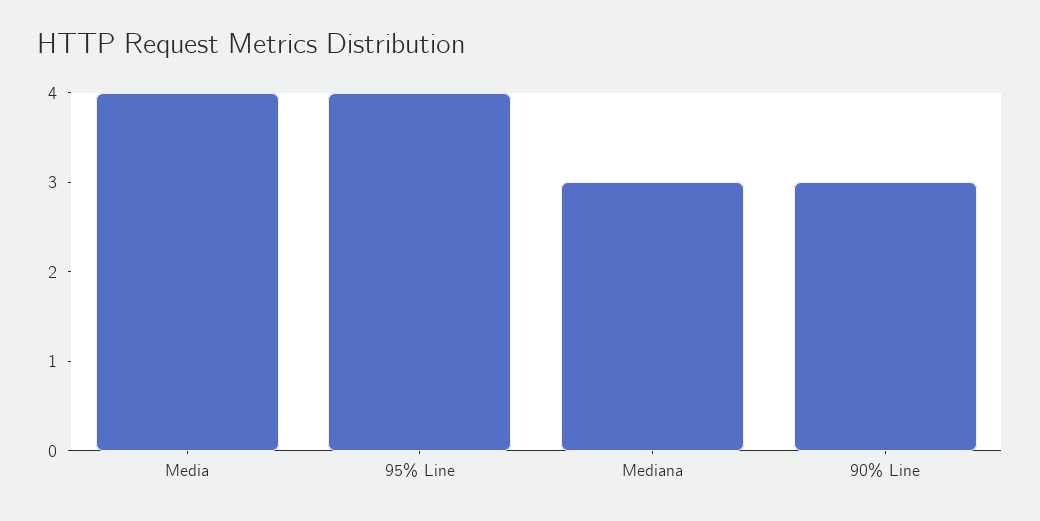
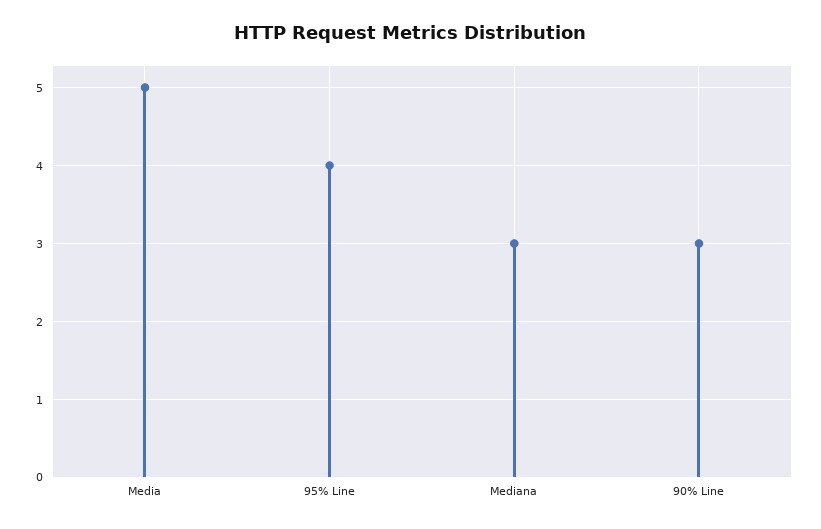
  {
-   "Media": 4,
+   "Media": 5,
    "95% Line": 4,
    "Mediana": 3,
    "90% Line": 3
  }

